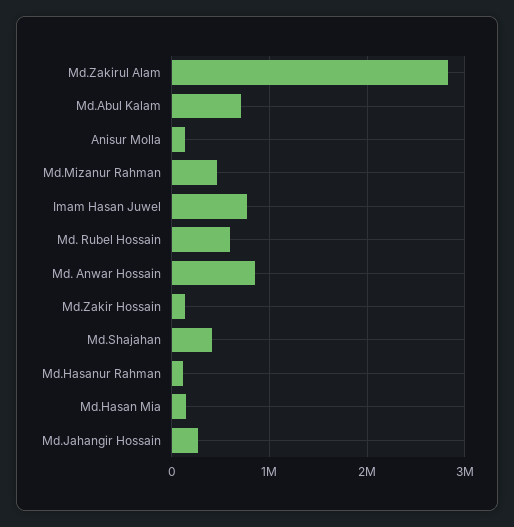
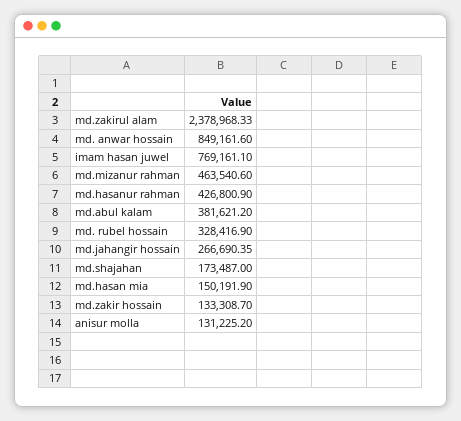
  {
-   "Md.Zakirul Alam": 2800000,
+   "Md.Zakirul Alam": 2378968.33,
-   "Md.Abul Kalam": 700000,
+   "Md.Abul Kalam": 381621.2,
    "Anisur Molla": 131225.2,
    "Md.Mizanur Rahman": 463540.6,
    "Imam Hasan Juwel": 769161.1,
-   "Md. Rubel Hossain": 600000,
+   "Md. Rubel Hossain": 328416.9,
    "Md. Anwar Hossain": 849161.6,
    "Md.Zakir Hossain": 133308.7,
-   "Md.Shajahan": 400000,
+   "Md.Shajahan": 173487,
-   "Md.Hasanur Rahman": 100000,
+   "Md.Hasanur Rahman": 426800.9,
    "Md.Hasan Mia": 150191.9,
    "Md.Jahangir Hossain": 266690.35
  }

